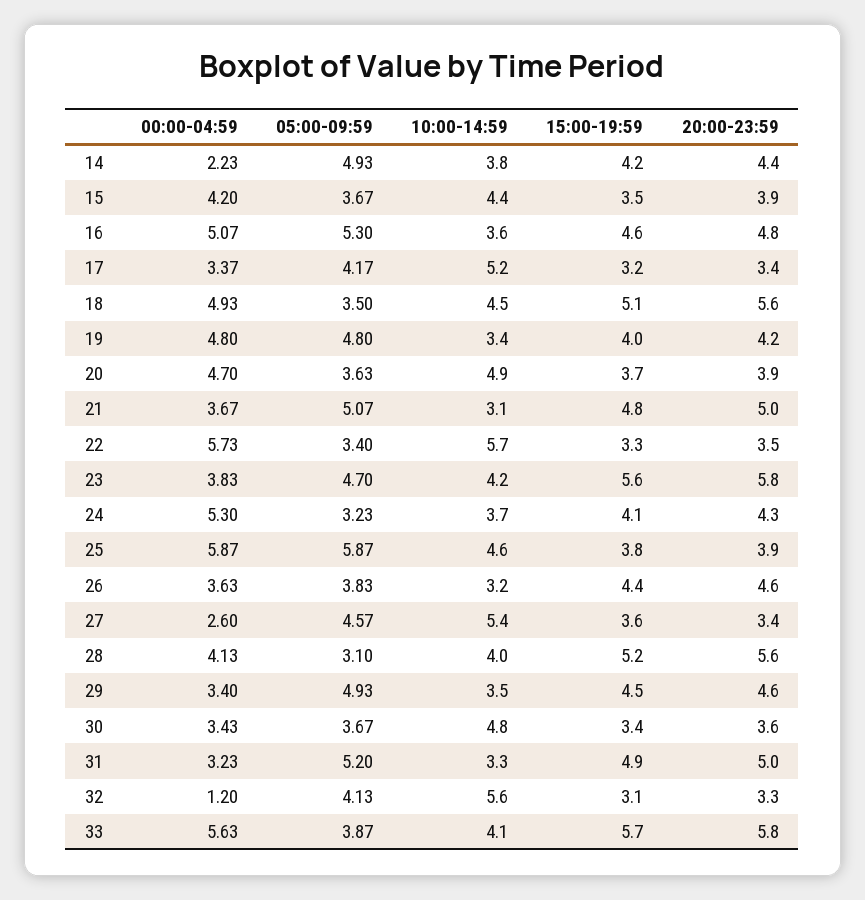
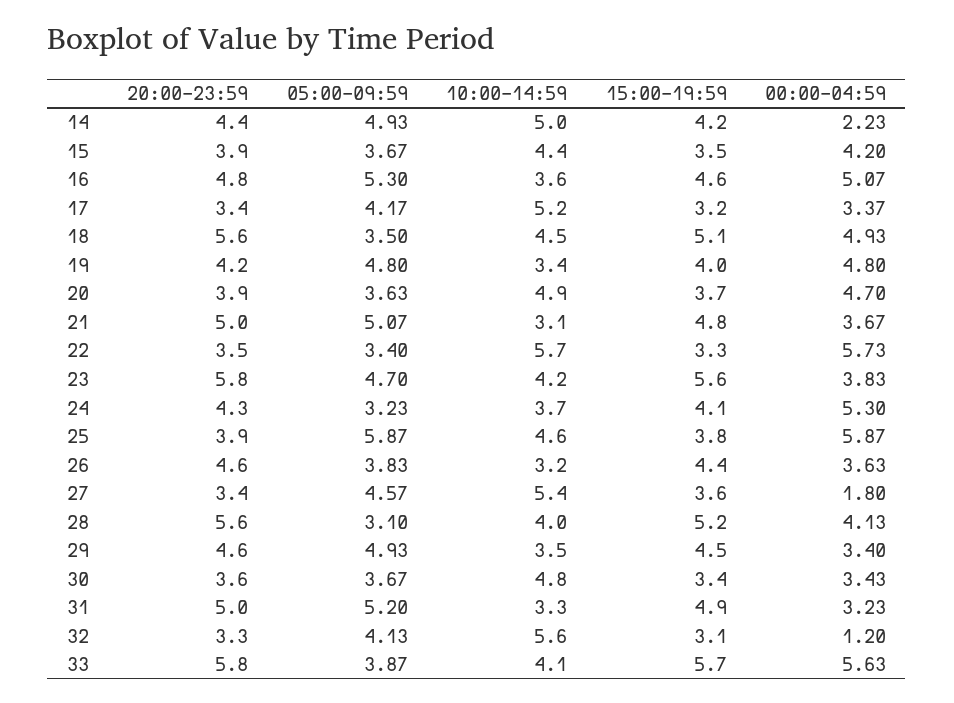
  {
    "00:00-04:59": {
      "14": 2.23,
      "15": 4.2,
      "16": 5.07,
      "17": 3.37,
      "18": 4.93,
      "19": 4.8,
      "20": 4.7,
      "21": 3.67,
      "22": 5.73,
      "23": 3.83,
      "24": 5.3,
      "25": 5.87,
      "26": 3.63,
-     "27": 2.6,
+     "27": 1.8,
      "28": 4.13,
      "29": 3.4,
      "30": 3.43,
      "31": 3.23,
      "32": 1.2,
      "33": 5.63
    },
    "05:00-09:59": {
      "14": 4.93,
      "15": 3.67,
      "16": 5.3,
      "17": 4.17,
      "18": 3.5,
      "19": 4.8,
      "20": 3.63,
      "21": 5.07,
      "22": 3.4,
      "23": 4.7,
      "24": 3.23,
      "25": 5.87,
      "26": 3.83,
      "27": 4.57,
      "28": 3.1,
      "29": 4.93,
      "30": 3.67,
      "31": 5.2,
      "32": 4.13,
      "33": 3.87
    },
    "10:00-14:59": {
-     "14": 3.8,
+     "14": 5,
      "15": 4.4,
      "16": 3.6,
      "17": 5.2,
      "18": 4.5,
      "19": 3.4,
      "20": 4.9,
      "21": 3.1,
      "22": 5.7,
      "23": 4.2,
      "24": 3.7,
      "25": 4.6,
      "26": 3.2,
      "27": 5.4,
      "28": 4,
      "29": 3.5,
      "30": 4.8,
      "31": 3.3,
      "32": 5.6,
      "33": 4.1
    },
    "15:00-19:59": {
      "14": 4.2,
      "15": 3.5,
      "16": 4.6,
      "17": 3.2,
      "18": 5.1,
      "19": 4,
      "20": 3.7,
      "21": 4.8,
      "22": 3.3,
      "23": 5.6,
      "24": 4.1,
      "25": 3.8,
      "26": 4.4,
      "27": 3.6,
      "28": 5.2,
      "29": 4.5,
      "30": 3.4,
      "31": 4.9,
      "32": 3.1,
      "33": 5.7
    },
    "20:00-23:59": {
      "14": 4.4,
      "15": 3.9,
      "16": 4.8,
      "17": 3.4,
      "18": 5.6,
      "19": 4.2,
      "20": 3.9,
      "21": 5,
      "22": 3.5,
      "23": 5.8,
      "24": 4.3,
      "25": 3.9,
      "26": 4.6,
      "27": 3.4,
      "28": 5.6,
      "29": 4.6,
      "30": 3.6,
      "31": 5,
      "32": 3.3,
      "33": 5.8
    }
  }

